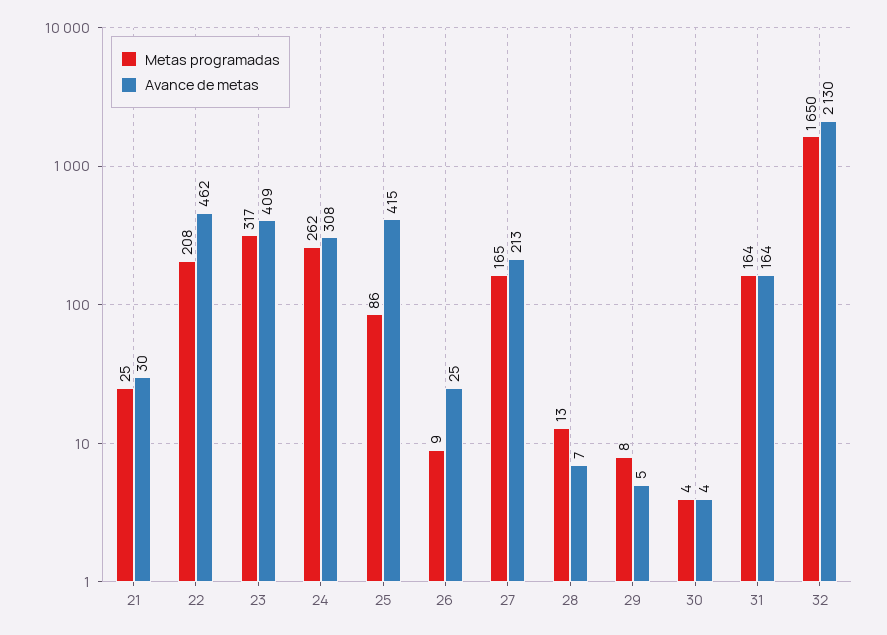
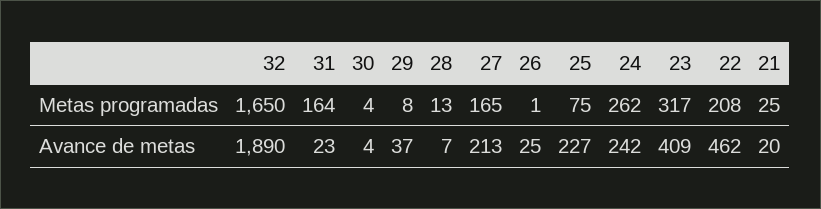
  {
    "Metas programadas": {
      "21": 25,
      "22": 208,
      "23": 317,
      "24": 262,
-     "25": 86,
+     "25": 75,
-     "26": 9,
+     "26": 1,
      "27": 165,
      "28": 13,
      "29": 8,
      "30": 4,
      "31": 164,
      "32": 1650
    },
    "Avance de metas": {
-     "21": 30,
+     "21": 20,
      "22": 462,
      "23": 409,
-     "24": 308,
+     "24": 242,
-     "25": 415,
+     "25": 227,
      "26": 25,
      "27": 213,
      "28": 7,
-     "29": 5,
+     "29": 37,
      "30": 4,
-     "31": 164,
+     "31": 23,
-     "32": 2130
+     "32": 1890
    }
  }

